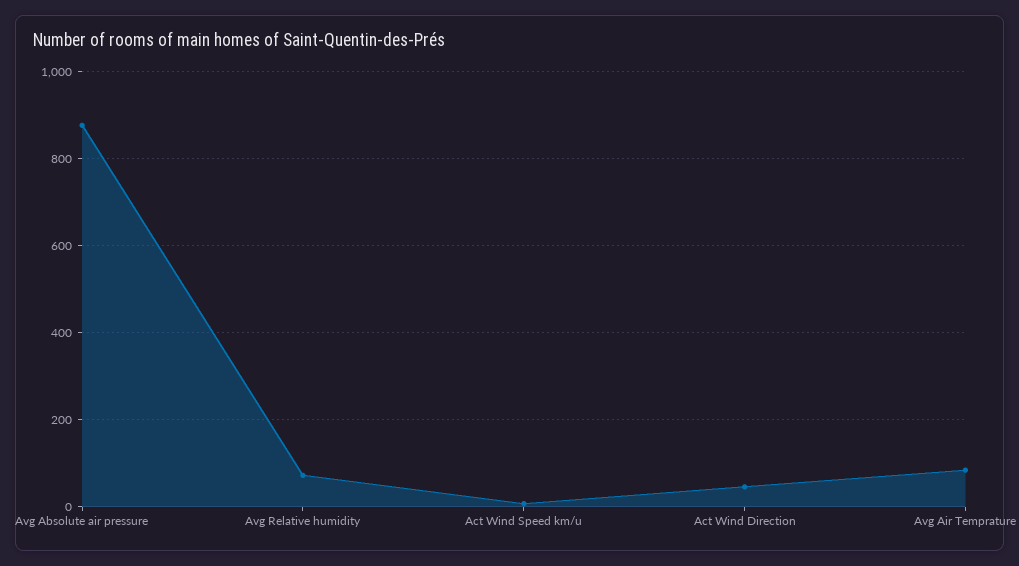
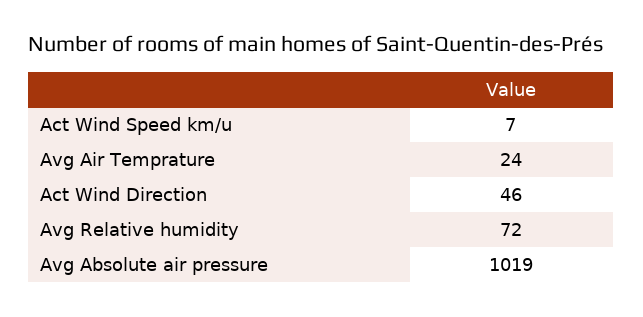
  {
-   "Avg Absolute air pressure": 880,
+   "Avg Absolute air pressure": 1019,
    "Avg Relative humidity": 72,
    "Act Wind Speed km/u": 7,
    "Act Wind Direction": 46,
-   "Avg Air Temprature": 80
+   "Avg Air Temprature": 24
  }

